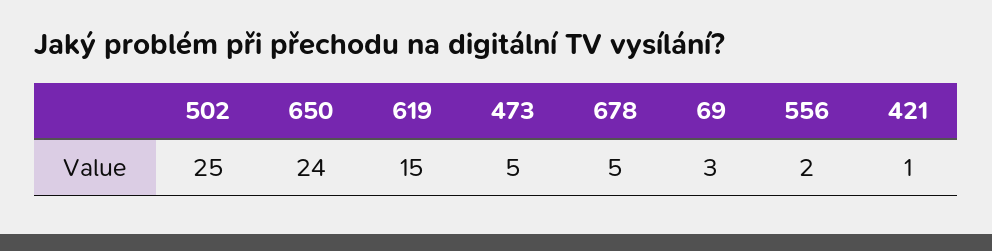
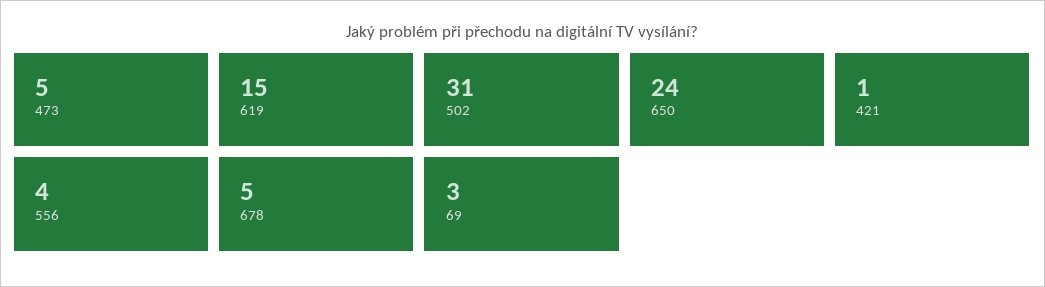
  {
-   "502": 25,
+   "502": 31,
    "650": 24,
    "619": 15,
    "473": 5,
    "678": 5,
    "69": 3,
-   "556": 2,
+   "556": 4,
    "421": 1
  }

